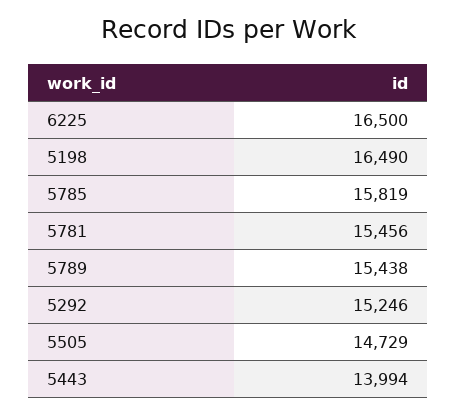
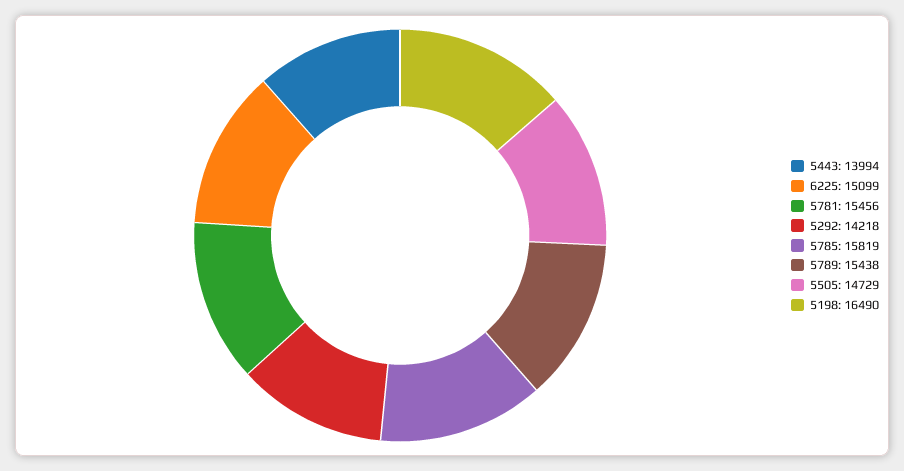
  {
-   "6225": 16500,
+   "6225": 15099,
    "5198": 16490,
    "5785": 15819,
    "5781": 15456,
    "5789": 15438,
-   "5292": 15246,
+   "5292": 14218,
    "5505": 14729,
    "5443": 13994
  }

